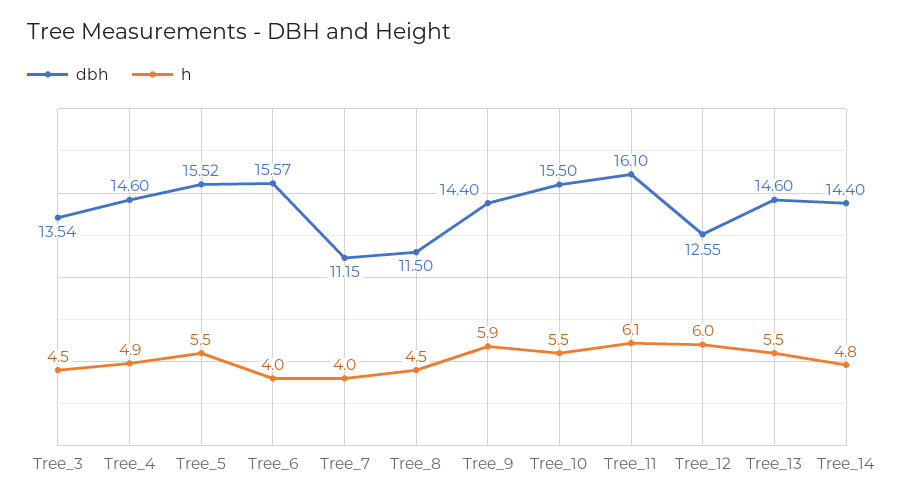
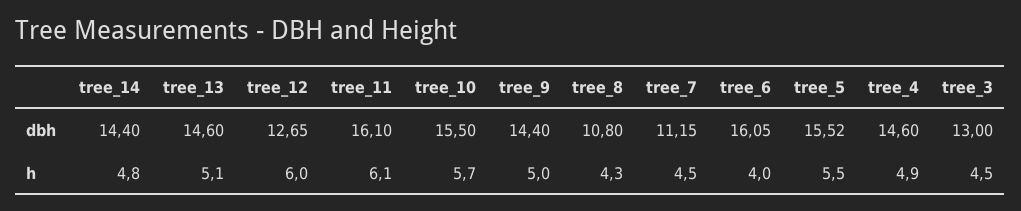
  {
    "dbh": {
-     "Tree_3": 13.54,
+     "Tree_3": 13,
      "Tree_4": 14.6,
      "Tree_5": 15.52,
-     "Tree_6": 15.57,
+     "Tree_6": 16.05,
      "Tree_7": 11.15,
-     "Tree_8": 11.5,
+     "Tree_8": 10.8,
      "Tree_9": 14.4,
      "Tree_10": 15.5,
      "Tree_11": 16.1,
-     "Tree_12": 12.55,
+     "Tree_12": 12.65,
      "Tree_13": 14.6,
      "Tree_14": 14.4
    },
    "h": {
      "Tree_3": 4.5,
      "Tree_4": 4.9,
      "Tree_5": 5.5,
      "Tree_6": 4,
-     "Tree_7": 4,
+     "Tree_7": 4.5,
-     "Tree_8": 4.5,
+     "Tree_8": 4.3,
-     "Tree_9": 5.9,
+     "Tree_9": 5,
-     "Tree_10": 5.5,
+     "Tree_10": 5.7,
      "Tree_11": 6.1,
      "Tree_12": 6,
-     "Tree_13": 5.5,
+     "Tree_13": 5.1,
      "Tree_14": 4.8
    }
  }

